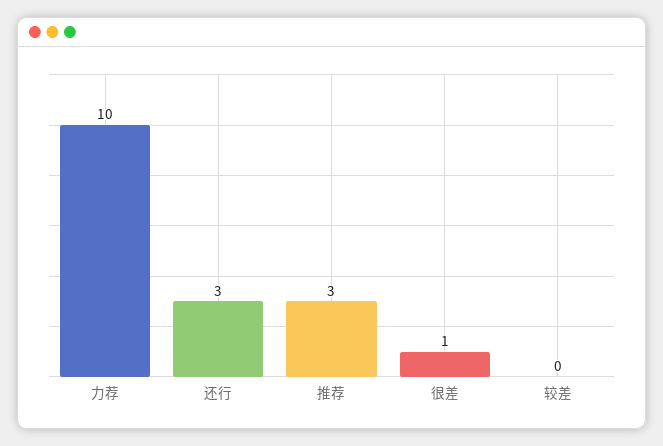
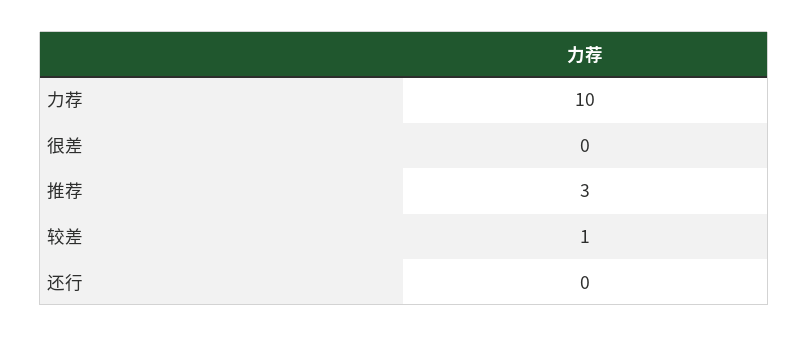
  {
    "力荐": 10,
-   "还行": 3,
+   "还行": 0,
    "推荐": 3,
-   "很差": 1,
+   "很差": 0,
-   "较差": 0
+   "较差": 1
  }

